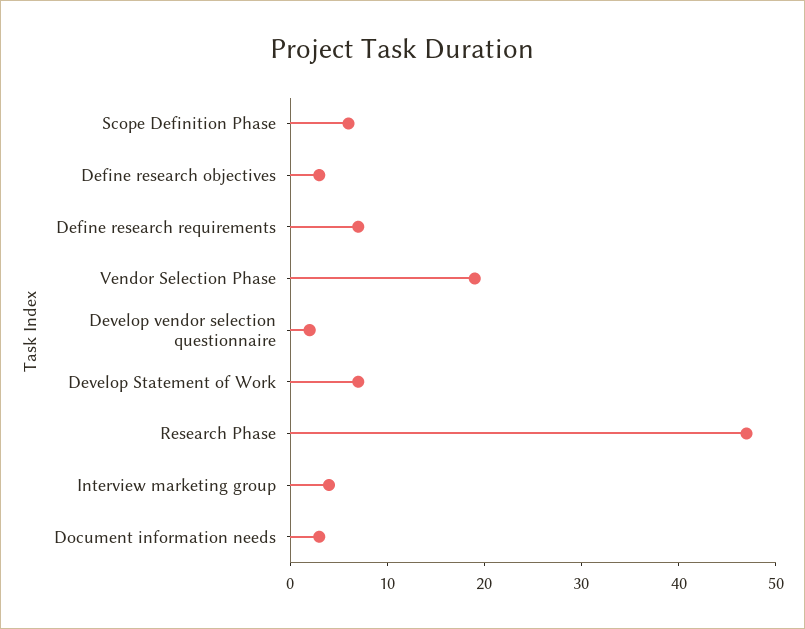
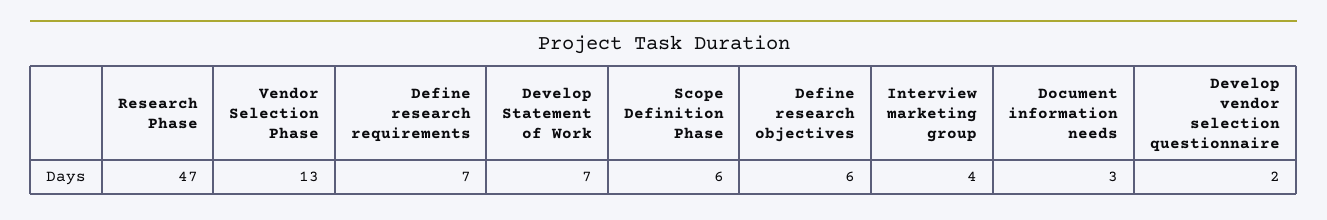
  {
    "Scope Definition Phase": 6,
-   "Define research objectives": 3,
+   "Define research objectives": 6,
    "Define research requirements": 7,
-   "Vendor Selection Phase": 19,
+   "Vendor Selection Phase": 13,
    "Develop vendor selection questionnaire": 2,
    "Develop Statement of Work": 7,
    "Research Phase": 47,
    "Interview marketing group": 4,
    "Document information needs": 3
  }

